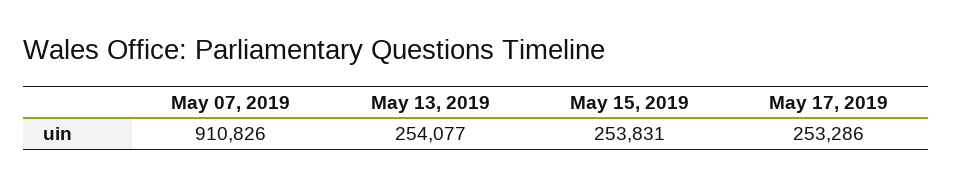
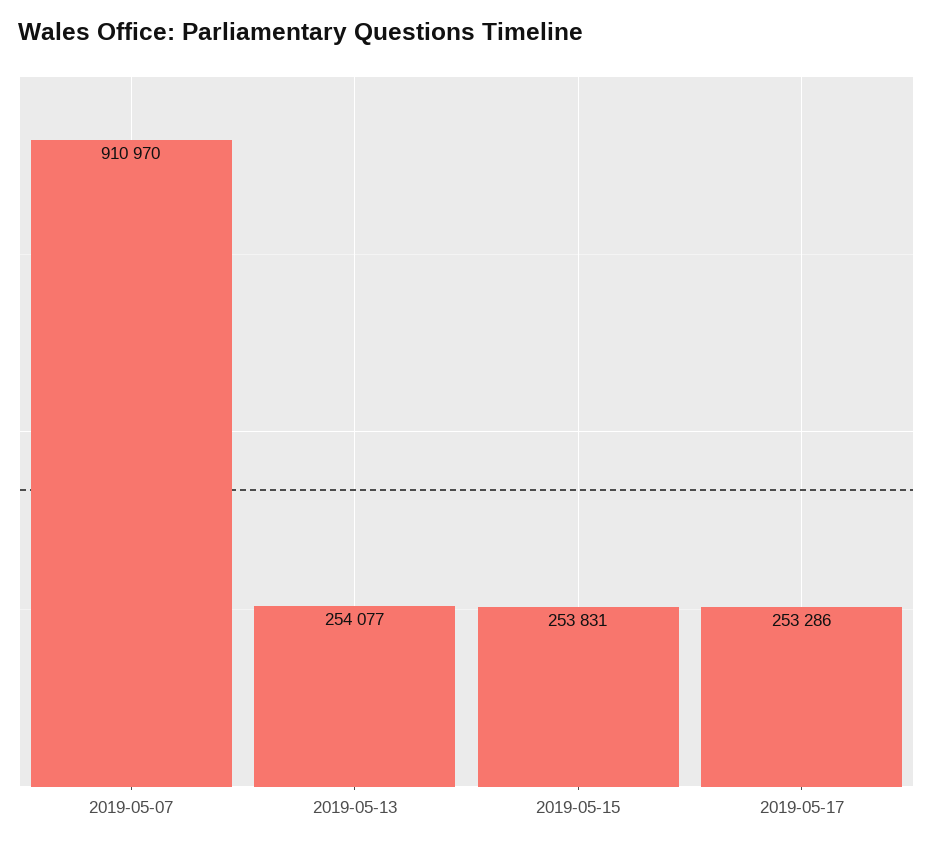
  {
-   "May 07, 2019": 910826,
+   "May 07, 2019": 910970,
    "May 13, 2019": 254077,
    "May 15, 2019": 253831,
    "May 17, 2019": 253286
  }

